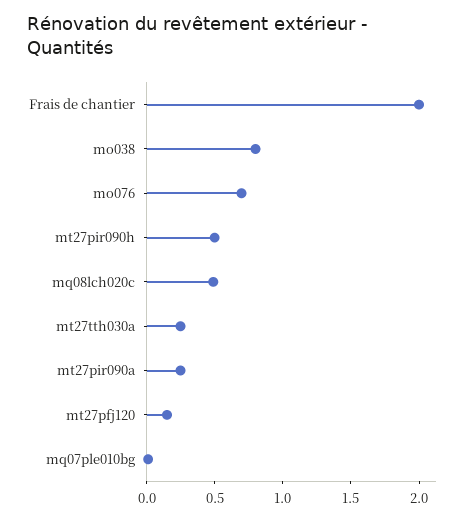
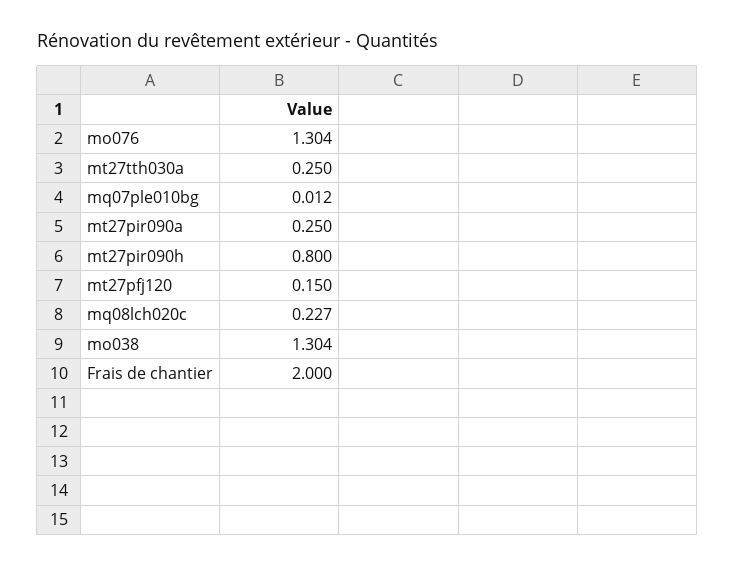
  {
    "Frais de chantier": 2,
-   "mo038": 0.8,
+   "mo038": 1.304,
-   "mo076": 0.7,
+   "mo076": 1.304,
-   "mt27pir090h": 0.5,
+   "mt27pir090h": 0.8,
-   "mq08lch020c": 0.5,
+   "mq08lch020c": 0.227,
    "mt27tth030a": 0.25,
    "mt27pir090a": 0.25,
    "mt27pfj120": 0.15,
    "mq07ple010bg": 0.012
  }

